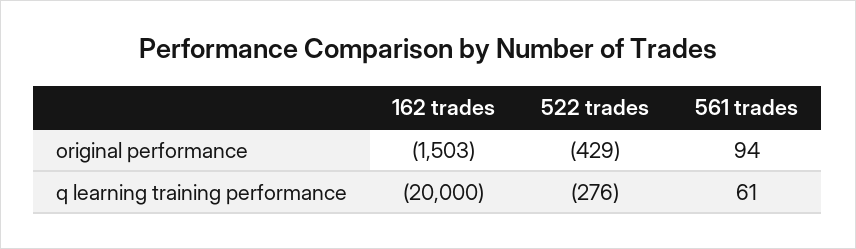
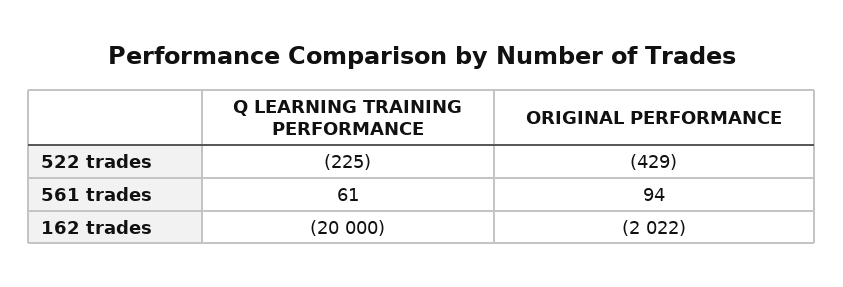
  {
    "162 trades": {
-     "original performance": -1503,
+     "original performance": -2022,
      "q learning training performance": -20000
    },
    "522 trades": {
      "original performance": -429,
-     "q learning training performance": -276
+     "q learning training performance": -225
    },
    "561 trades": {
      "original performance": 94,
      "q learning training performance": 61
    }
  }

